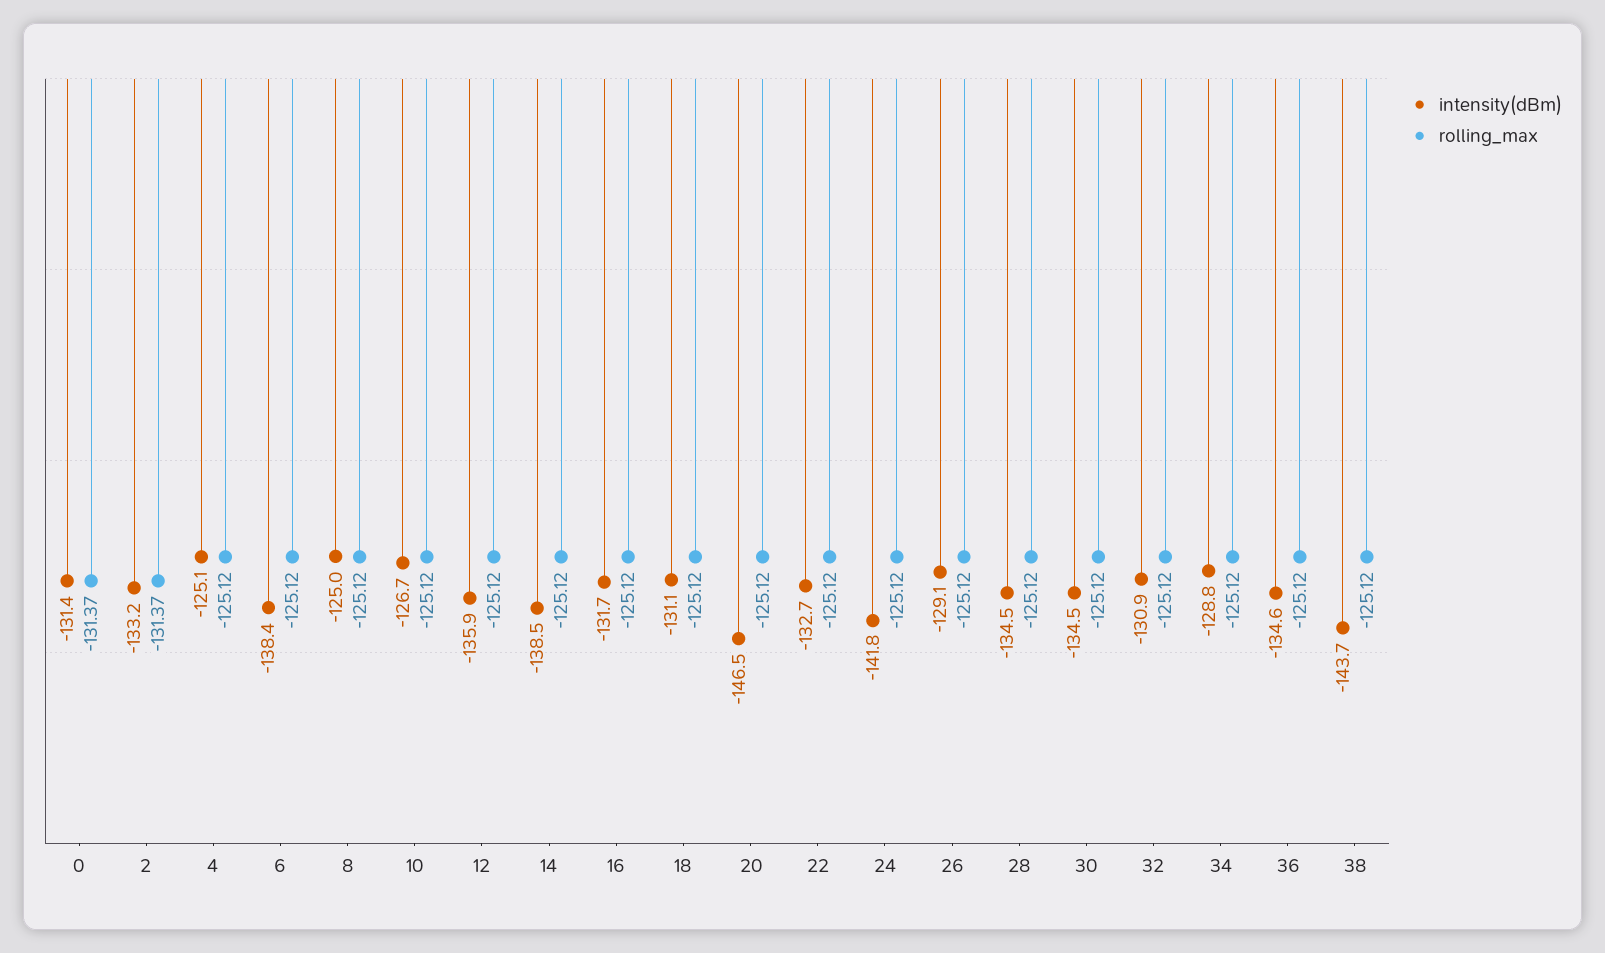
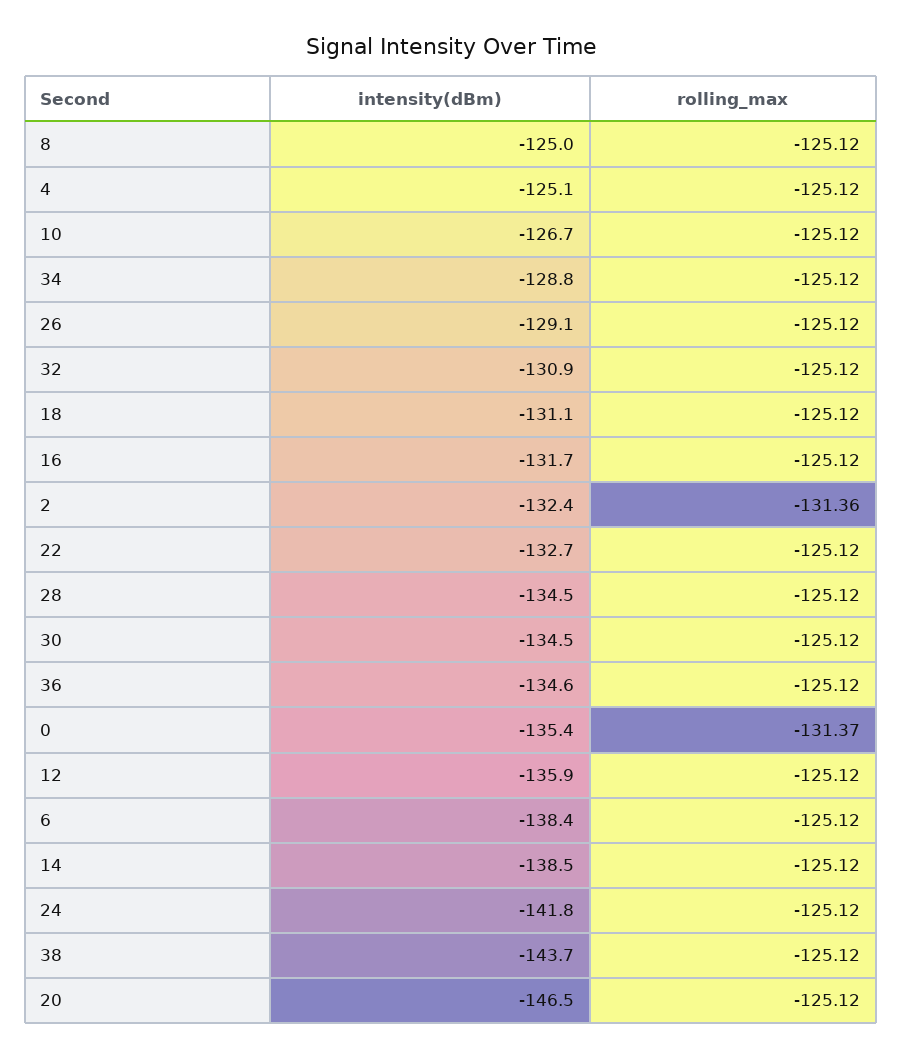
  {
    "intensity(dBm)": {
-     "0": -131.4,
+     "0": -135.4,
-     "2": -133.2,
+     "2": -132.4,
      "4": -125.1,
      "6": -138.4,
      "8": -125,
      "10": -126.7,
      "12": -135.9,
      "14": -138.5,
      "16": -131.7,
      "18": -131.1,
      "20": -146.5,
      "22": -132.7,
      "24": -141.8,
      "26": -129.1,
      "28": -134.5,
      "30": -134.5,
      "32": -130.9,
      "34": -128.8,
      "36": -134.6,
      "38": -143.7
    },
    "rolling_max": {
      "0": -131.37,
-     "2": -131.37,
+     "2": -131.36,
      "4": -125.12,
      "6": -125.12,
      "8": -125.12,
      "10": -125.12,
      "12": -125.12,
      "14": -125.12,
      "16": -125.12,
      "18": -125.12,
      "20": -125.12,
      "22": -125.12,
      "24": -125.12,
      "26": -125.12,
      "28": -125.12,
      "30": -125.12,
      "32": -125.12,
      "34": -125.12,
      "36": -125.12,
      "38": -125.12
    }
  }

